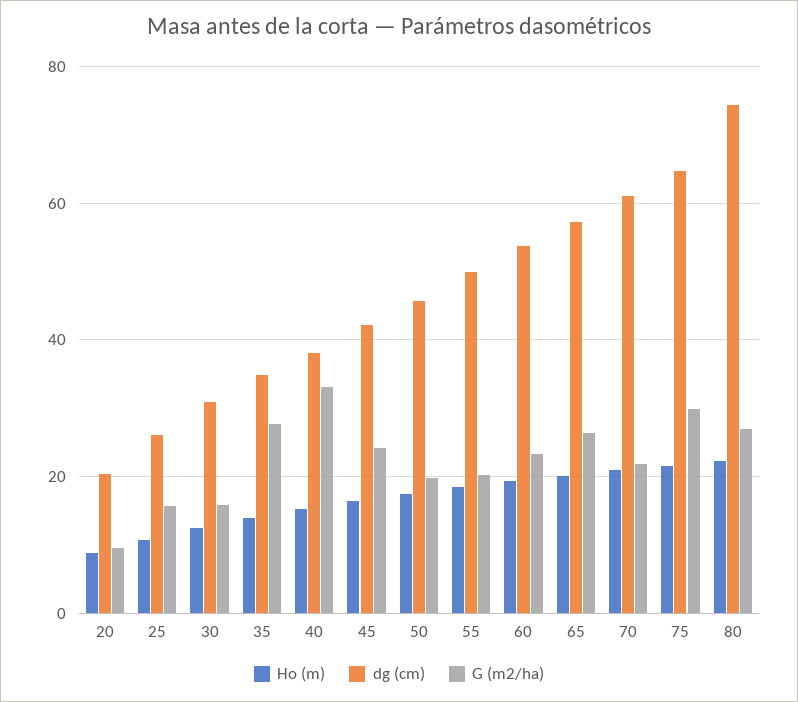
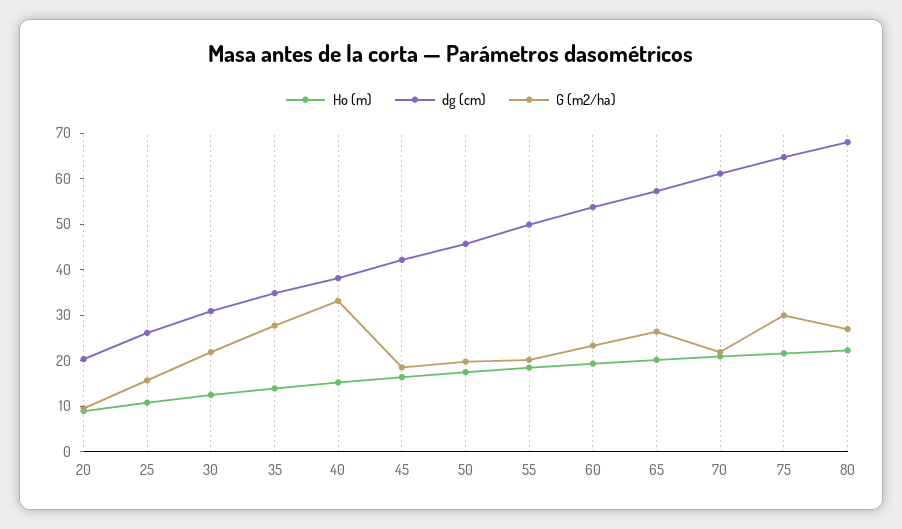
  {
    "Ho (m)": {
      "20": 8,
      "25": 10,
      "30": 12,
      "35": 14,
      "40": 16,
      "45": 16,
      "50": 18,
      "55": 18,
      "60": 20,
      "65": 20,
      "70": 20,
      "75": 22,
      "80": 22
    },
    "dg (cm)": {
      "20": 20,
      "25": 26,
      "30": 30,
      "35": 34,
      "40": 38,
      "45": 42,
      "50": 46,
      "55": 50,
      "60": 54,
      "65": 58,
      "70": 62,
      "75": 64,
-     "80": 74
+     "80": 68
    },
    "G (m2/ha)": {
      "20": 10,
      "25": 16,
-     "30": 16,
+     "30": 22,
      "35": 28,
      "40": 34,
-     "45": 24,
+     "45": 18,
      "50": 20,
      "55": 20,
      "60": 24,
      "65": 26,
      "70": 22,
      "75": 30,
      "80": 26
    }
  }

